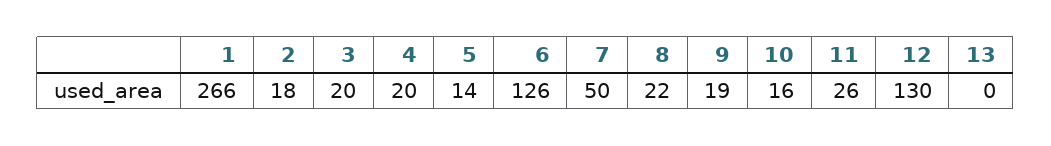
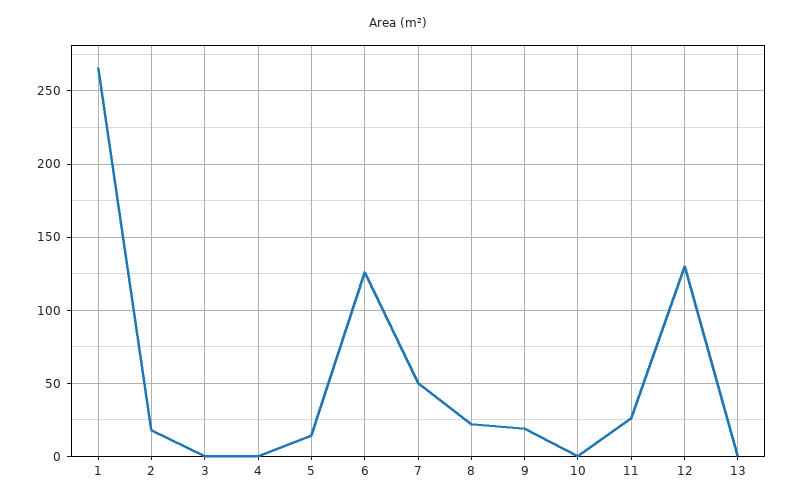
  {
    "1": 266,
    "2": 18,
-   "3": 20,
+   "3": 0,
-   "4": 20,
+   "4": 0,
    "5": 14,
    "6": 126,
    "7": 50,
    "8": 22,
    "9": 19,
-   "10": 16,
+   "10": 0,
    "11": 26,
    "12": 130,
    "13": 0
  }

